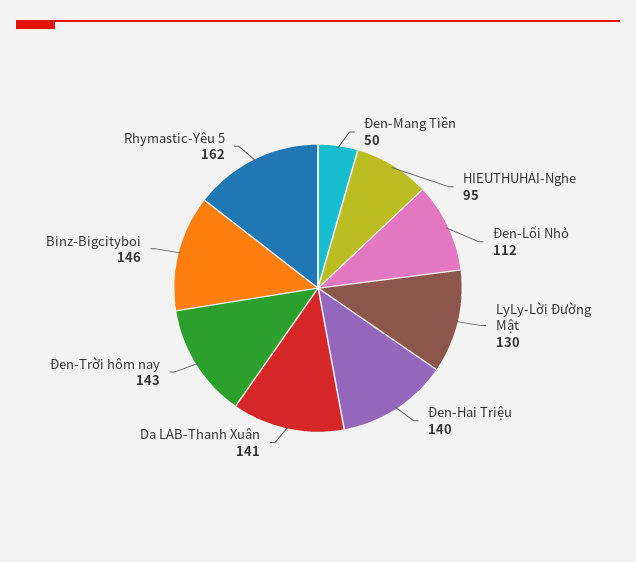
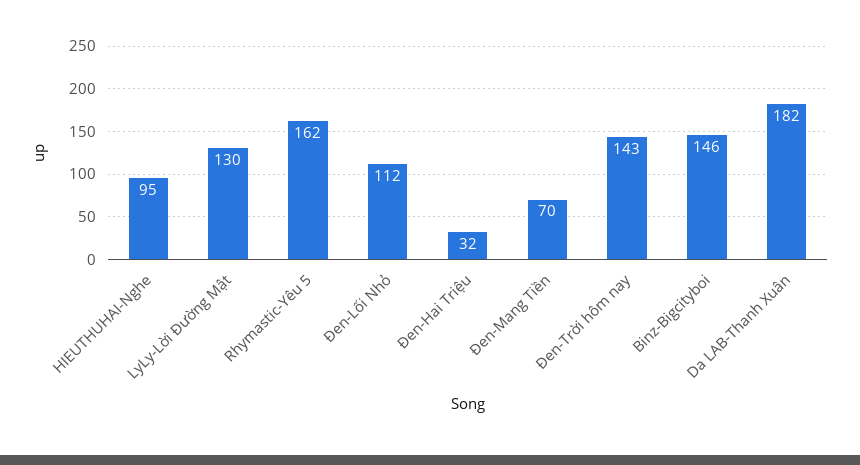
  {
-   "Đen-Mang Tiền": 50,
+   "Đen-Mang Tiền": 70,
    "HIEUTHUHAI-Nghe": 95,
    "Đen-Lối Nhỏ": 112,
    "LyLy-Lời Đường Mật": 130,
-   "Đen-Hai Triệu": 140,
+   "Đen-Hai Triệu": 32,
-   "Da LAB-Thanh Xuân": 141,
+   "Da LAB-Thanh Xuân": 182,
    "Đen-Trời hôm nay": 143,
    "Binz-Bigcityboi": 146,
    "Rhymastic-Yêu 5": 162
  }

